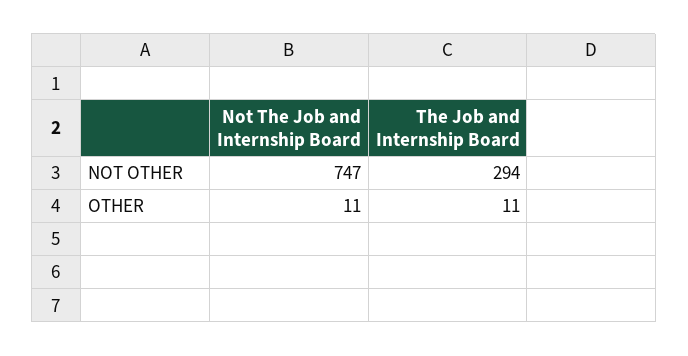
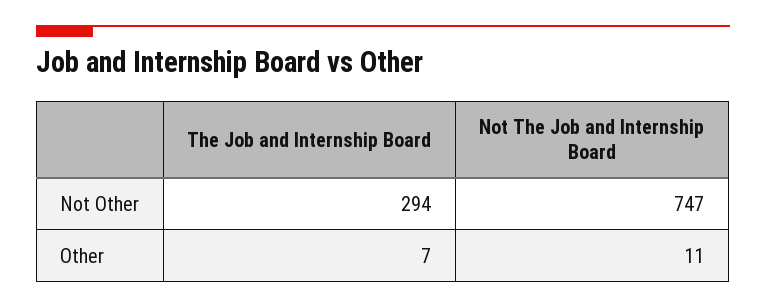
  {
    "Not The Job and Internship Board": {
      "NOT OTHER": 747,
      "OTHER": 11
    },
    "The Job and Internship Board": {
      "NOT OTHER": 294,
-     "OTHER": 11
+     "OTHER": 7
    }
  }

